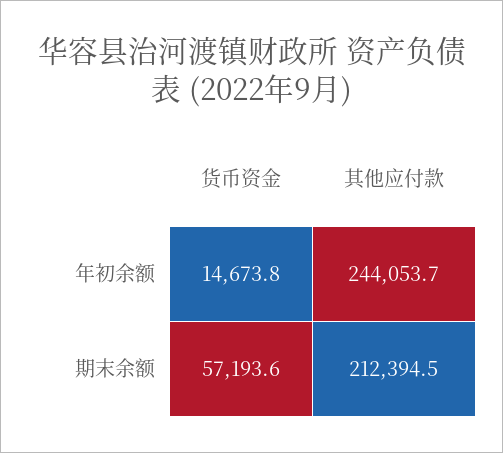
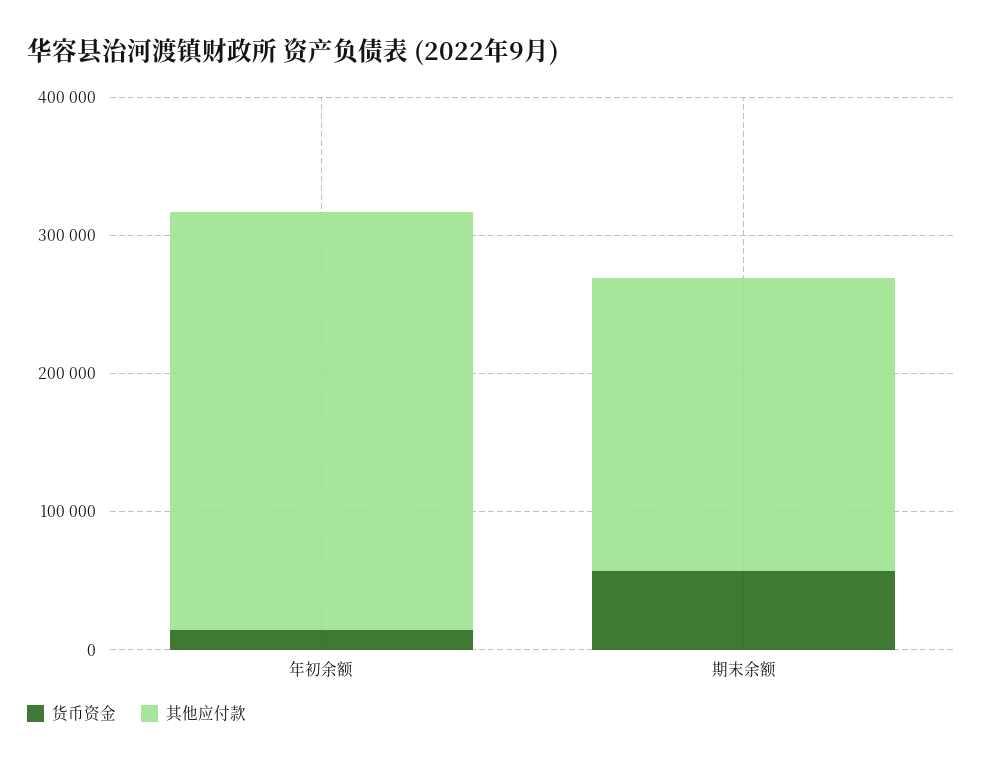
  {
    "货币资金": {
      "年初余额": 14673.8,
      "期末余额": 57193.6
    },
    "其他应付款": {
-     "年初余额": 244053.7,
+     "年初余额": 300000,
      "期末余额": 212394.5
    }
  }

